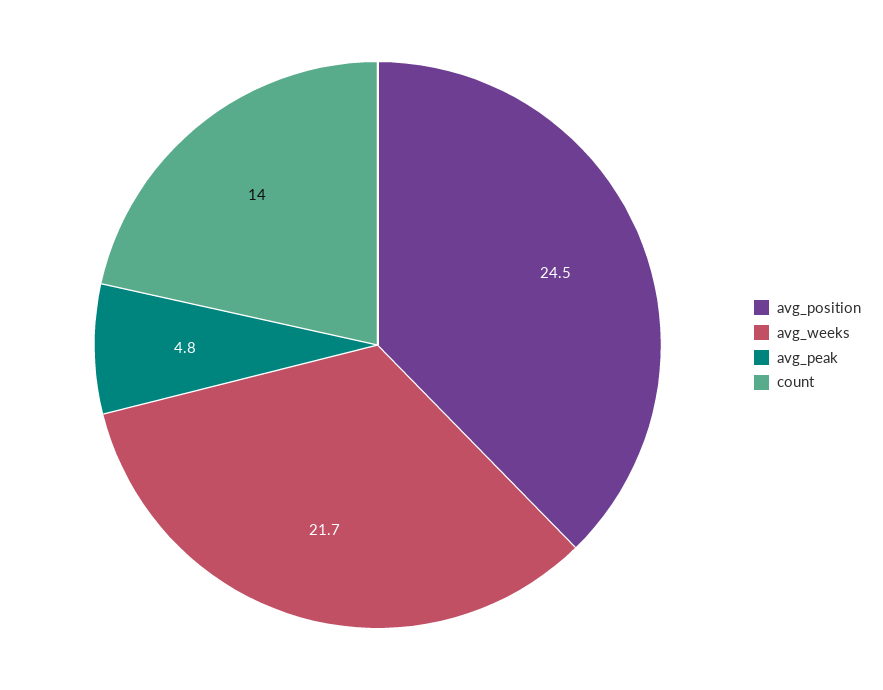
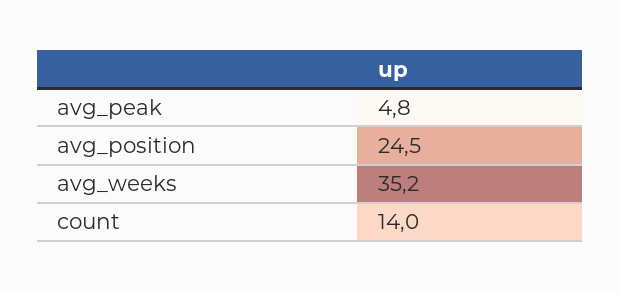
  {
    "avg_position": 24.5,
-   "avg_weeks": 21.7,
+   "avg_weeks": 35.2,
    "avg_peak": 4.8,
    "count": 14
  }

